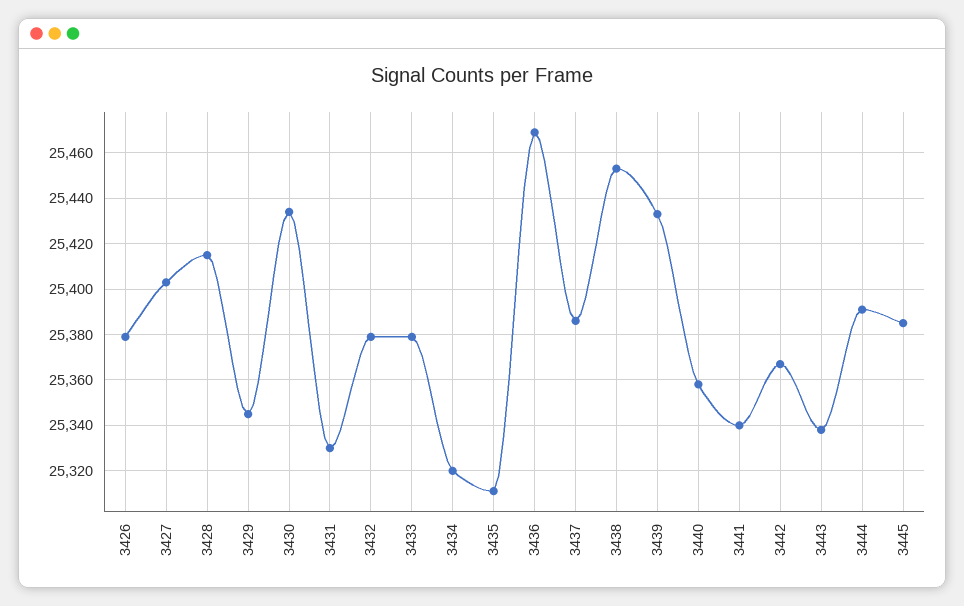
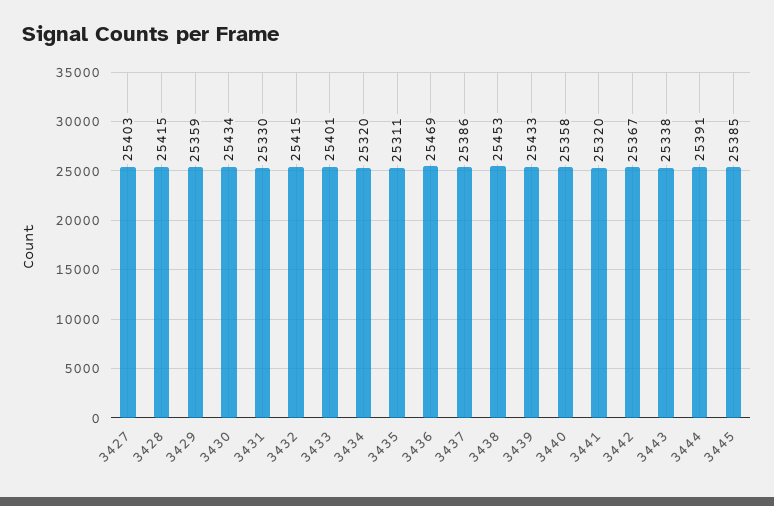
  {
-   "3426": 25380,
    "3427": 25403,
    "3428": 25415,
-   "3429": 25345,
+   "3429": 25359,
    "3430": 25434,
    "3431": 25330,
-   "3432": 25380,
+   "3432": 25415,
-   "3433": 25380,
+   "3433": 25401,
    "3434": 25320,
    "3435": 25311,
    "3436": 25469,
    "3437": 25386,
    "3438": 25453,
    "3439": 25433,
    "3440": 25358,
-   "3441": 25340,
+   "3441": 25320,
    "3442": 25367,
    "3443": 25338,
    "3444": 25391,
    "3445": 25385
  }

